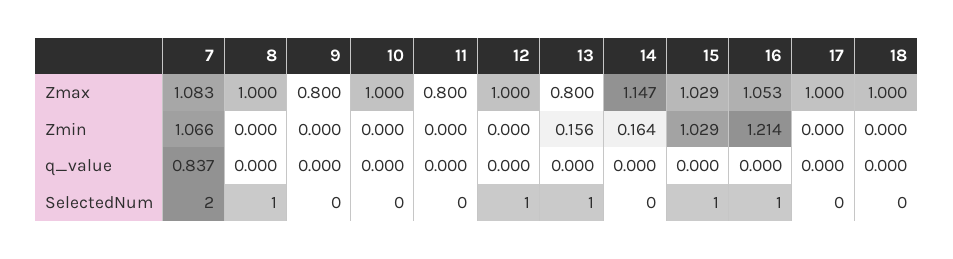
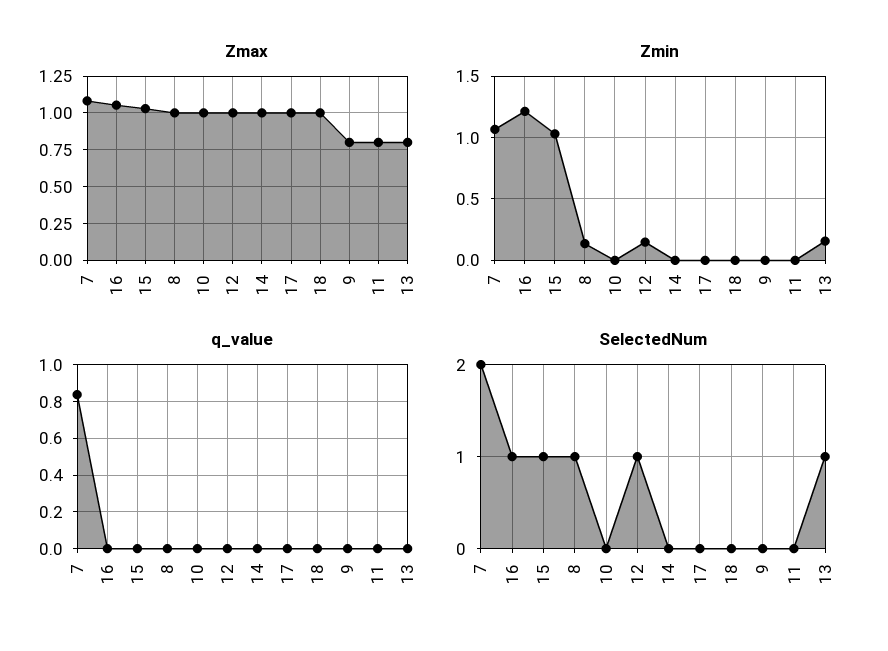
  {
    "Zmax": {
      "7": 1.083,
      "8": 1,
      "9": 0.8,
      "10": 1,
      "11": 0.8,
      "12": 1,
      "13": 0.8,
-     "14": 1.147,
+     "14": 1,
      "15": 1.029,
      "16": 1.053,
      "17": 1,
      "18": 1
    },
    "Zmin": {
      "7": 1.066,
-     "8": 0,
+     "8": 0.15,
      "9": 0,
      "10": 0,
      "11": 0,
-     "12": 0,
+     "12": 0.15,
      "13": 0.156,
-     "14": 0.164,
+     "14": 0,
      "15": 1.029,
      "16": 1.214,
      "17": 0,
      "18": 0
    },
    "q_value": {
      "7": 0.837,
      "8": 0,
      "9": 0,
      "10": 0,
      "11": 0,
      "12": 0,
      "13": 0,
      "14": 0,
      "15": 0,
      "16": 0,
      "17": 0,
      "18": 0
    },
    "SelectedNum": {
      "7": 2,
      "8": 1,
      "9": 0,
      "10": 0,
      "11": 0,
      "12": 1,
      "13": 1,
      "14": 0,
      "15": 1,
      "16": 1,
      "17": 0,
      "18": 0
    }
  }

